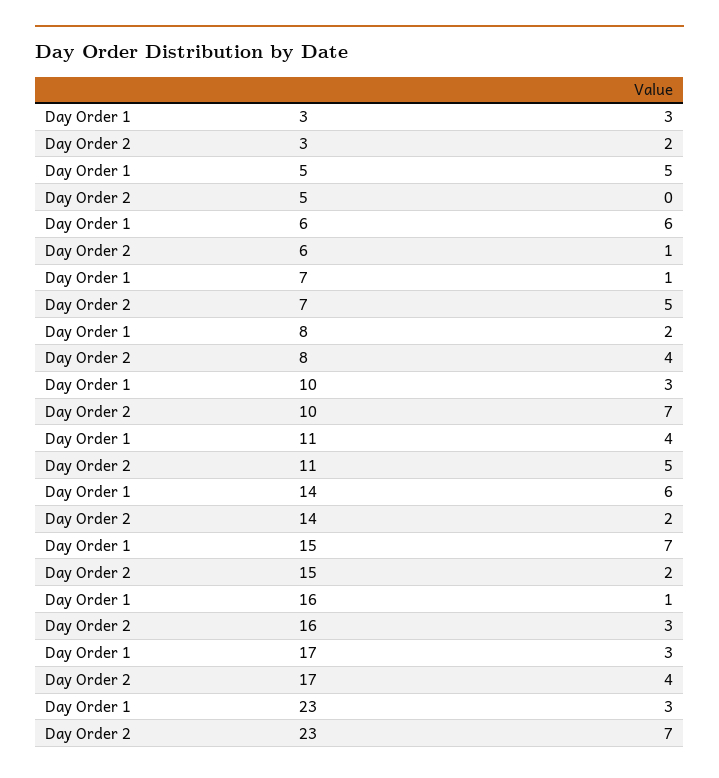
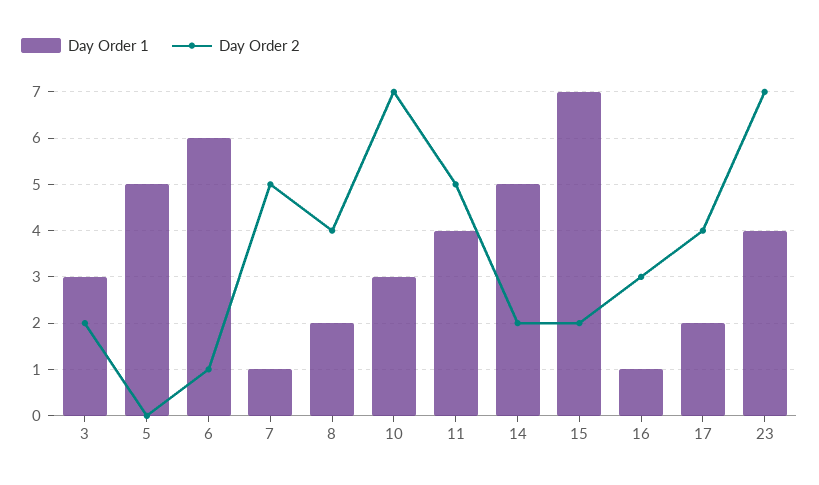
  {
    "Day Order 1": {
      "3": 3,
      "5": 5,
      "6": 6,
      "7": 1,
      "8": 2,
      "10": 3,
      "11": 4,
-     "14": 6,
+     "14": 5,
      "15": 7,
      "16": 1,
-     "17": 3,
+     "17": 2,
-     "23": 3
+     "23": 4
    },
    "Day Order 2": {
      "3": 2,
      "5": 0,
      "6": 1,
      "7": 5,
      "8": 4,
      "10": 7,
      "11": 5,
      "14": 2,
      "15": 2,
      "16": 3,
      "17": 4,
      "23": 7
    }
  }

